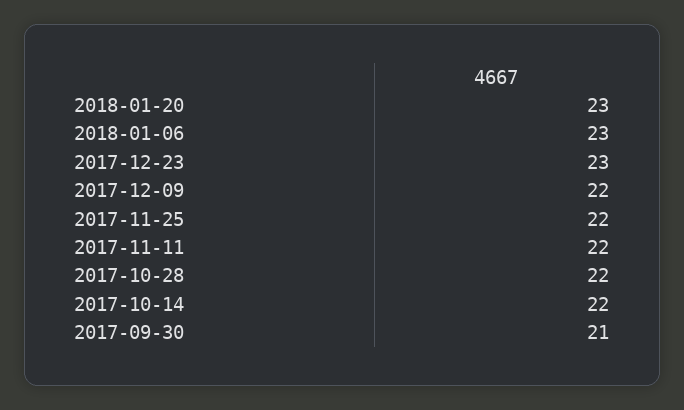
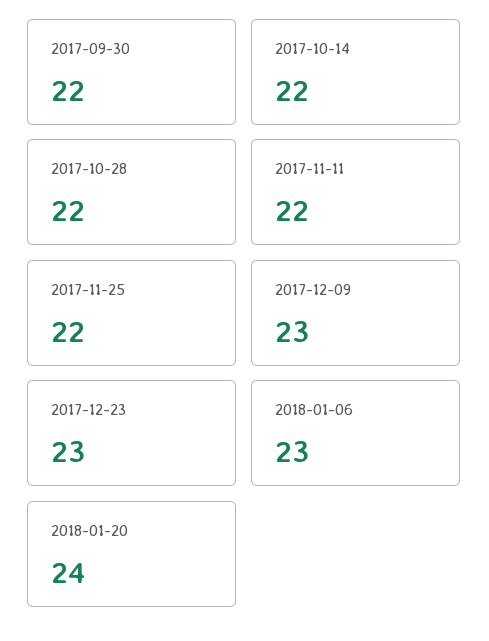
  {
-   "2018-01-20": 23,
+   "2018-01-20": 24,
    "2018-01-06": 23,
    "2017-12-23": 23,
-   "2017-12-09": 22,
+   "2017-12-09": 23,
    "2017-11-25": 22,
    "2017-11-11": 22,
    "2017-10-28": 22,
    "2017-10-14": 22,
-   "2017-09-30": 21
+   "2017-09-30": 22
  }

